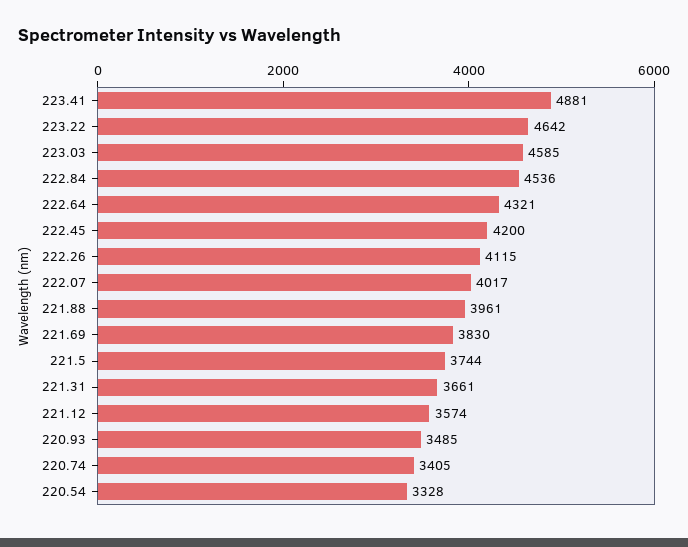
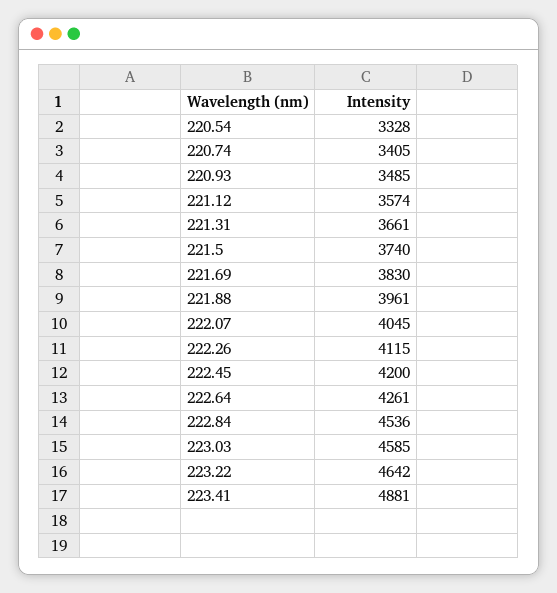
  {
    "223.41": 4881,
    "223.22": 4642,
    "223.03": 4585,
    "222.84": 4536,
-   "222.64": 4321,
+   "222.64": 4261,
    "222.45": 4200,
    "222.26": 4115,
-   "222.07": 4017,
+   "222.07": 4045,
    "221.88": 3961,
    "221.69": 3830,
-   "221.5": 3744,
+   "221.5": 3740,
    "221.31": 3661,
    "221.12": 3574,
    "220.93": 3485,
    "220.74": 3405,
    "220.54": 3328
  }

